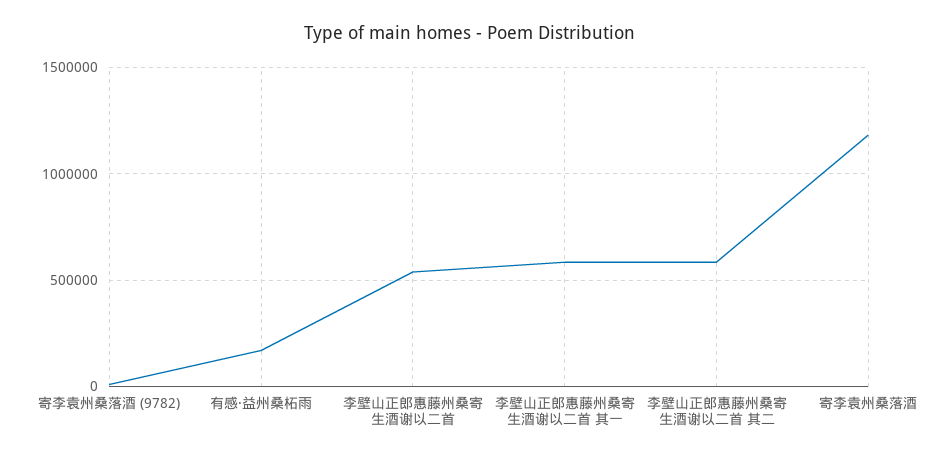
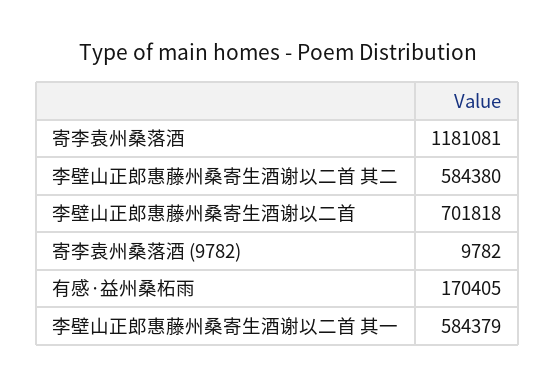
  {
    "寄李袁州桑落酒 (9782)": 9782,
    "有感·益州桑柘雨": 170405,
-   "李壁山正郎惠藤州桑寄生酒谢以二首": 550000,
+   "李壁山正郎惠藤州桑寄生酒谢以二首": 701818,
    "李壁山正郎惠藤州桑寄生酒谢以二首 其一": 584379,
    "李壁山正郎惠藤州桑寄生酒谢以二首 其二": 584380,
    "寄李袁州桑落酒": 1181081
  }

